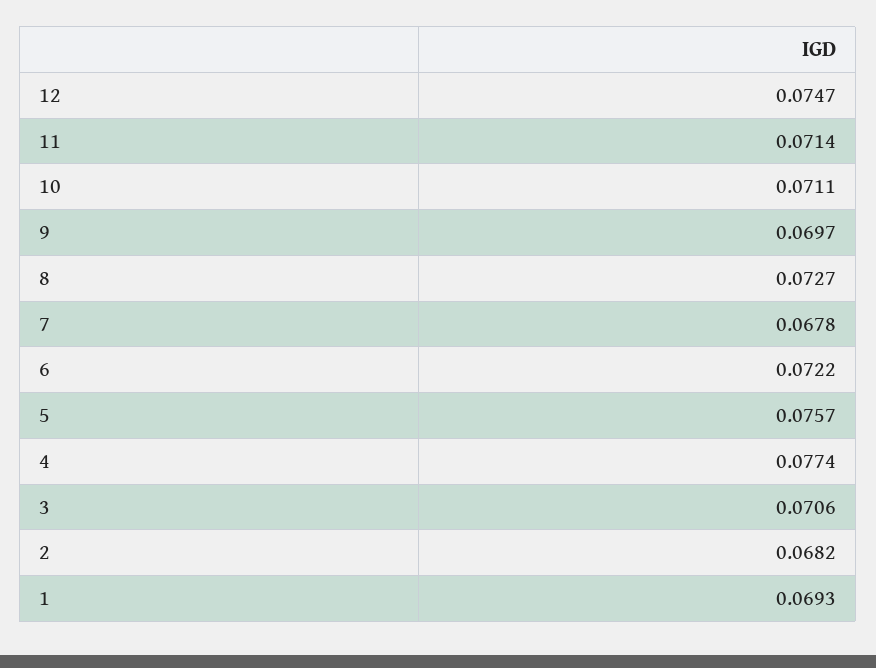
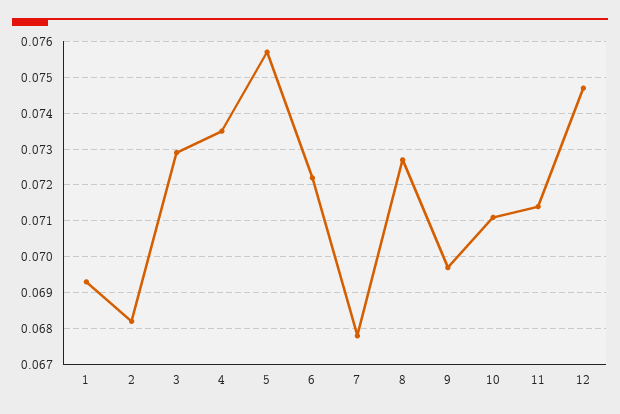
  {
    "12": 0.0747,
    "11": 0.0714,
    "10": 0.0711,
    "9": 0.0697,
    "8": 0.0727,
    "7": 0.0678,
    "6": 0.0722,
    "5": 0.0757,
-   "4": 0.0774,
+   "4": 0.0735,
-   "3": 0.0706,
+   "3": 0.073,
    "2": 0.0682,
    "1": 0.0693
  }

